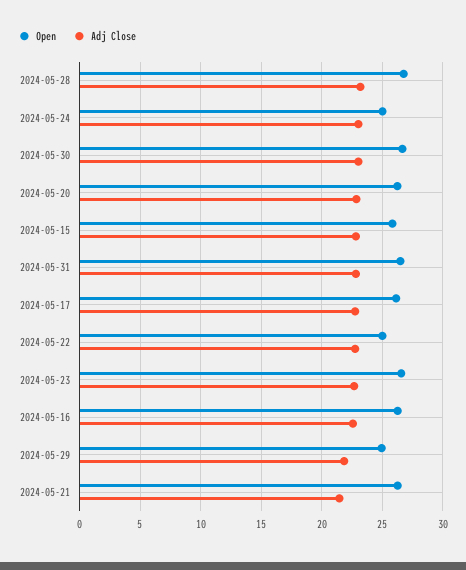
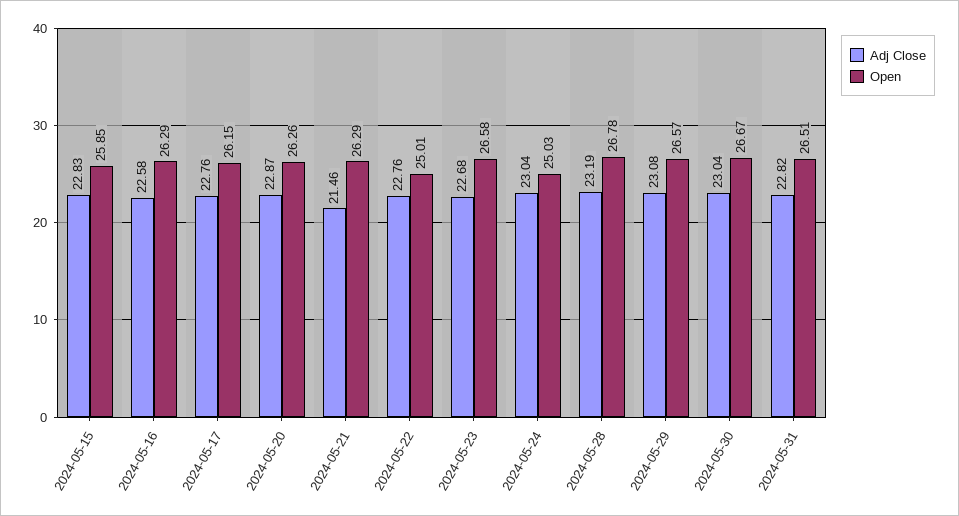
  {
    "Open": {
      "2024-05-28": 26.78,
      "2024-05-24": 25.03,
      "2024-05-30": 26.67,
      "2024-05-20": 26.26,
      "2024-05-15": 25.85,
      "2024-05-31": 26.51,
      "2024-05-17": 26.15,
      "2024-05-22": 25.01,
      "2024-05-23": 26.58,
      "2024-05-16": 26.29,
-     "2024-05-29": 25,
+     "2024-05-29": 26.57,
      "2024-05-21": 26.29
    },
    "Adj Close": {
      "2024-05-28": 23.19,
      "2024-05-24": 23.04,
      "2024-05-30": 23.04,
      "2024-05-20": 22.87,
      "2024-05-15": 22.83,
      "2024-05-31": 22.82,
      "2024-05-17": 22.76,
      "2024-05-22": 22.76,
      "2024-05-23": 22.68,
      "2024-05-16": 22.58,
-     "2024-05-29": 22,
+     "2024-05-29": 23.08,
      "2024-05-21": 21.46
    }
  }

